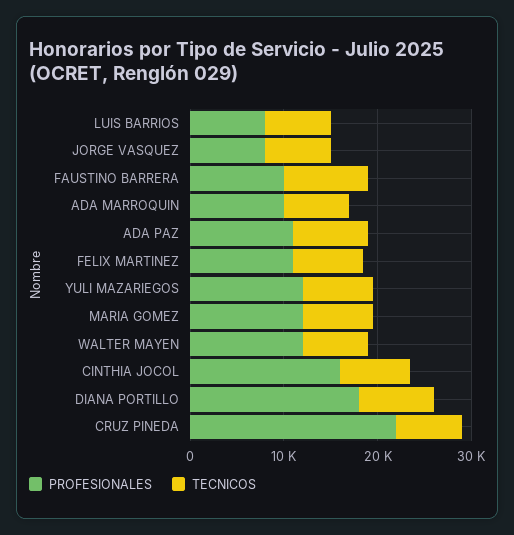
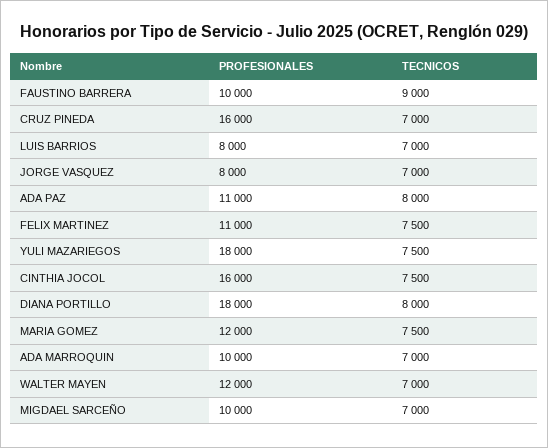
  {
    "PROFESIONALES": {
      "LUIS BARRIOS": 8000,
      "JORGE VASQUEZ": 8000,
      "FAUSTINO BARRERA": 10000,
      "ADA MARROQUIN": 10000,
      "ADA PAZ": 11000,
      "FELIX MARTINEZ": 11000,
-     "YULI MAZARIEGOS": 12000,
+     "YULI MAZARIEGOS": 18000,
      "MARIA GOMEZ": 12000,
      "WALTER MAYEN": 12000,
      "CINTHIA JOCOL": 16000,
      "DIANA PORTILLO": 18000,
-     "CRUZ PINEDA": 22000
+     "CRUZ PINEDA": 16000,
+     "MIGDAEL SARCEÑO": 10000
    },
    "TECNICOS": {
      "LUIS BARRIOS": 7000,
      "JORGE VASQUEZ": 7000,
      "FAUSTINO BARRERA": 9000,
      "ADA MARROQUIN": 7000,
      "ADA PAZ": 8000,
      "FELIX MARTINEZ": 7500,
      "YULI MAZARIEGOS": 7500,
      "MARIA GOMEZ": 7500,
      "WALTER MAYEN": 7000,
      "CINTHIA JOCOL": 7500,
      "DIANA PORTILLO": 8000,
-     "CRUZ PINEDA": 7000
+     "CRUZ PINEDA": 7000,
+     "MIGDAEL SARCEÑO": 7000
    }
  }

